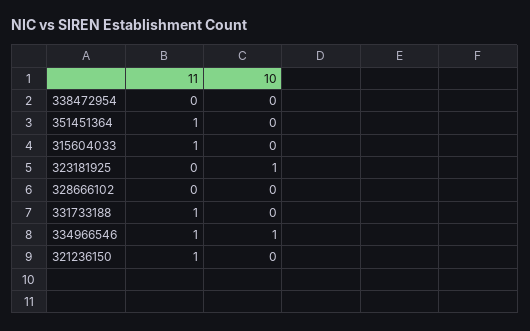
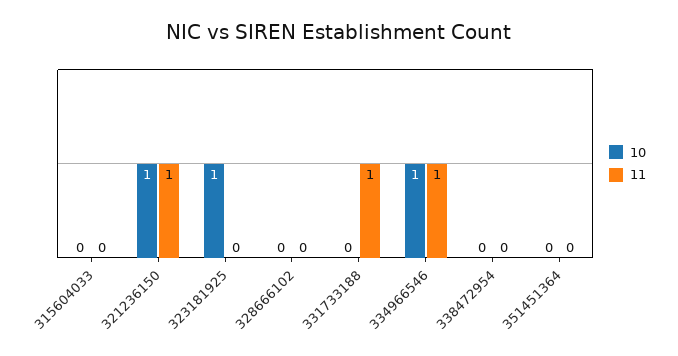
  {
    "11": {
      "338472954": 0,
-     "351451364": 1,
+     "351451364": 0,
-     "315604033": 1,
+     "315604033": 0,
      "323181925": 0,
      "328666102": 0,
      "331733188": 1,
      "334966546": 1,
      "321236150": 1
    },
    "10": {
      "338472954": 0,
      "351451364": 0,
      "315604033": 0,
      "323181925": 1,
      "328666102": 0,
      "331733188": 0,
      "334966546": 1,
-     "321236150": 0
+     "321236150": 1
    }
  }

